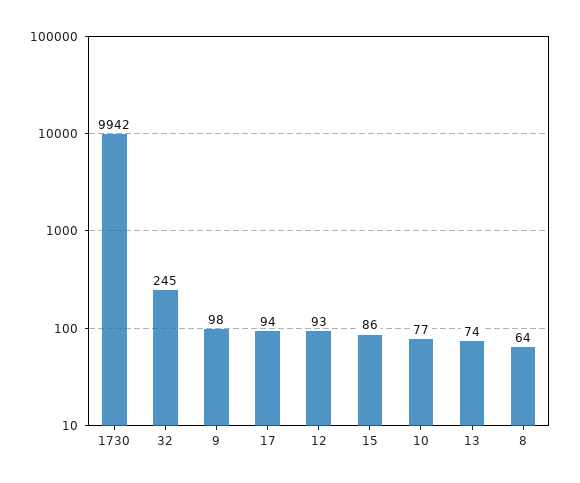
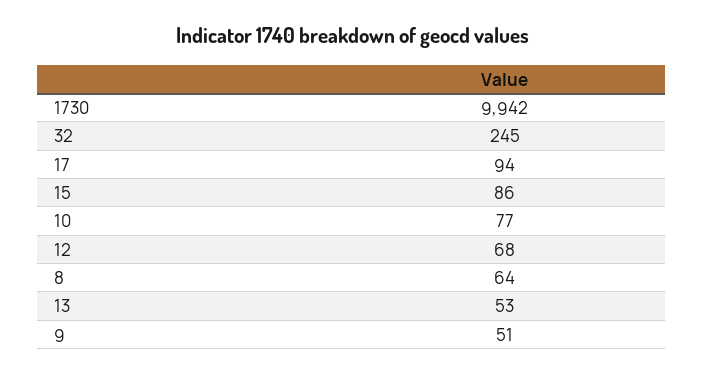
  {
    "1730": 9942,
    "32": 245,
-   "9": 98,
+   "9": 51,
    "17": 94,
-   "12": 93,
+   "12": 68,
    "15": 86,
    "10": 77,
-   "13": 74,
+   "13": 53,
    "8": 64
  }

